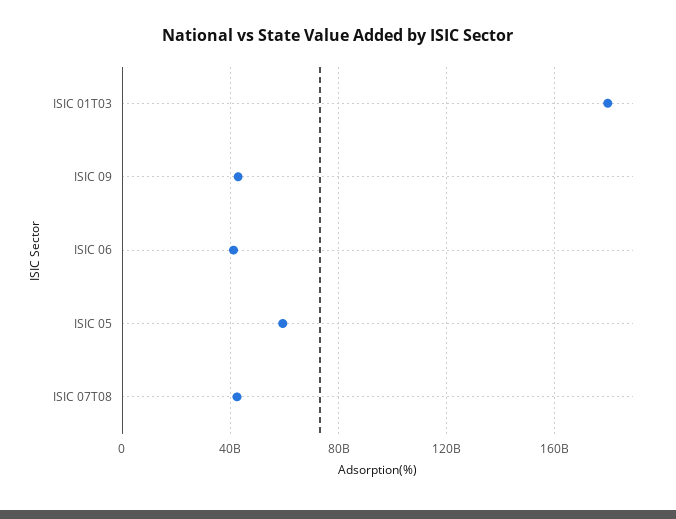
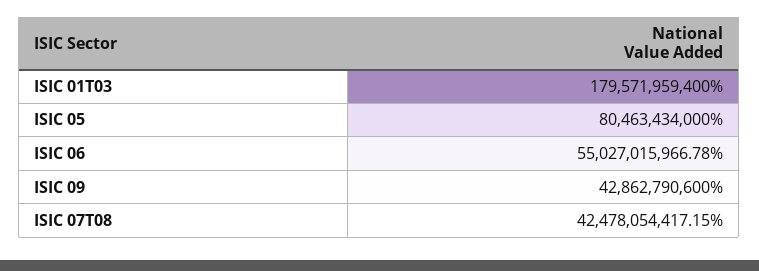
  {
    "ISIC 01T03": 179571959400,
    "ISIC 09": 42862790600,
-   "ISIC 06": 40000000000,
+   "ISIC 06": 55027015966.78,
-   "ISIC 05": 60000000000,
+   "ISIC 05": 80463434000,
    "ISIC 07T08": 42478054417.15
  }

